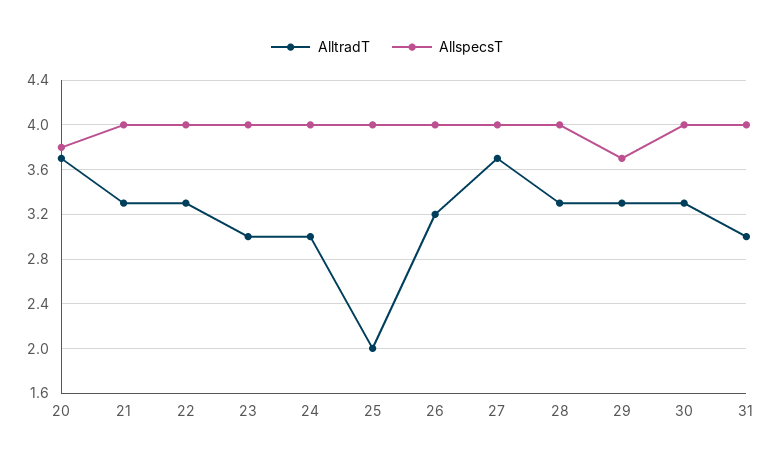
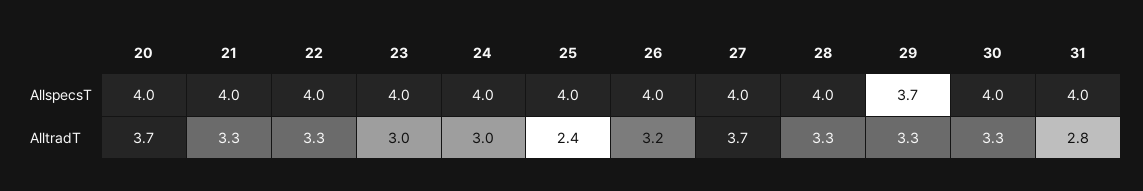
  {
    "AlltradT": {
      "20": 3.7,
      "21": 3.3,
      "22": 3.3,
      "23": 3,
      "24": 3,
-     "25": 2,
+     "25": 2.4,
      "26": 3.2,
      "27": 3.7,
      "28": 3.3,
      "29": 3.3,
      "30": 3.3,
-     "31": 3
+     "31": 2.8
    },
    "AllspecsT": {
-     "20": 3.8,
+     "20": 4,
      "21": 4,
      "22": 4,
      "23": 4,
      "24": 4,
      "25": 4,
      "26": 4,
      "27": 4,
      "28": 4,
      "29": 3.7,
      "30": 4,
      "31": 4
    }
  }

